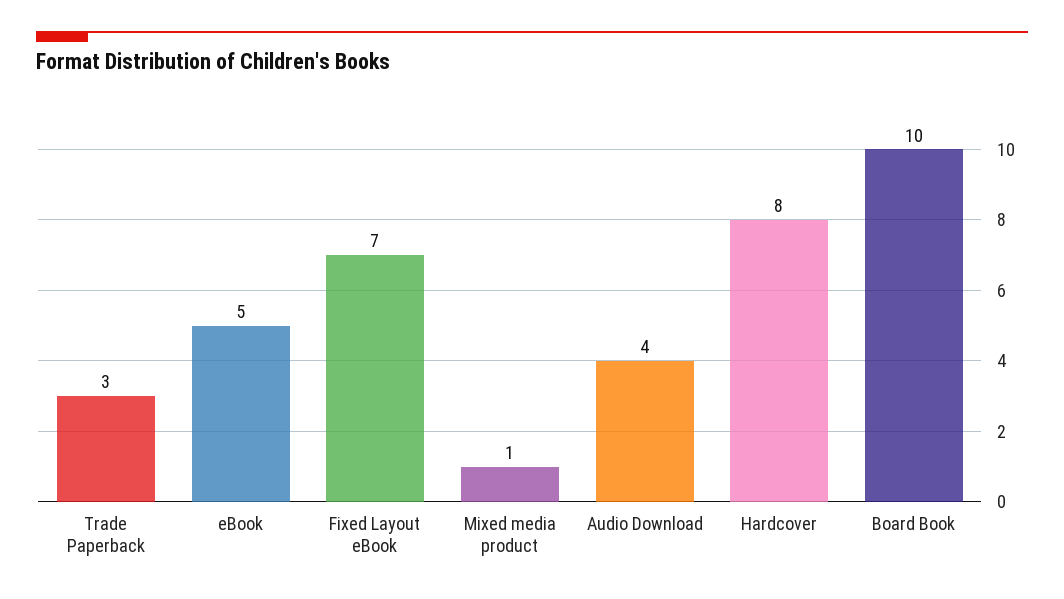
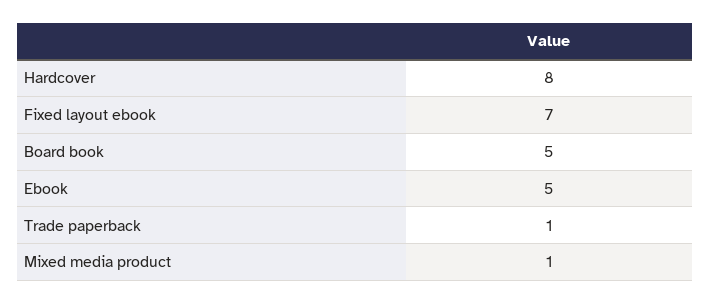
  {
-   "Trade Paperback": 3,
+   "Trade Paperback": 1,
    "eBook": 5,
    "Fixed Layout eBook": 7,
    "Mixed media product": 1,
-   "Audio Download": 4,
    "Hardcover": 8,
-   "Board Book": 10
+   "Board Book": 5
  }

